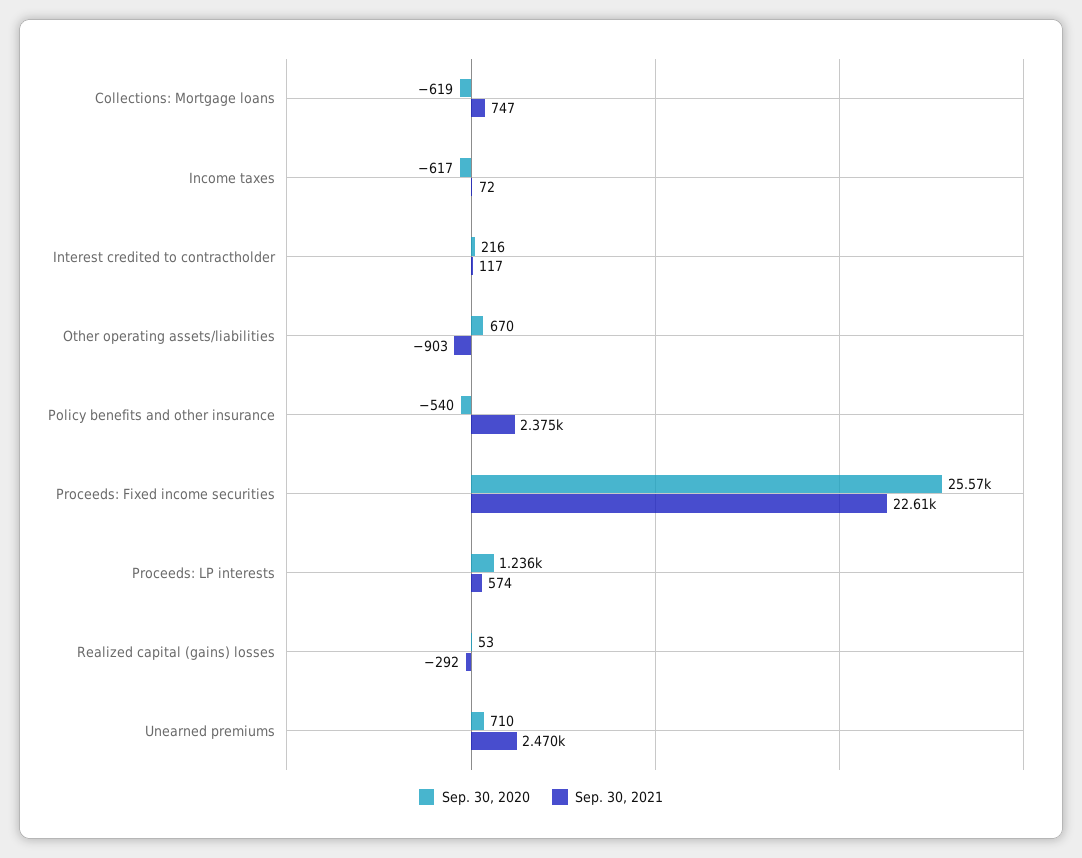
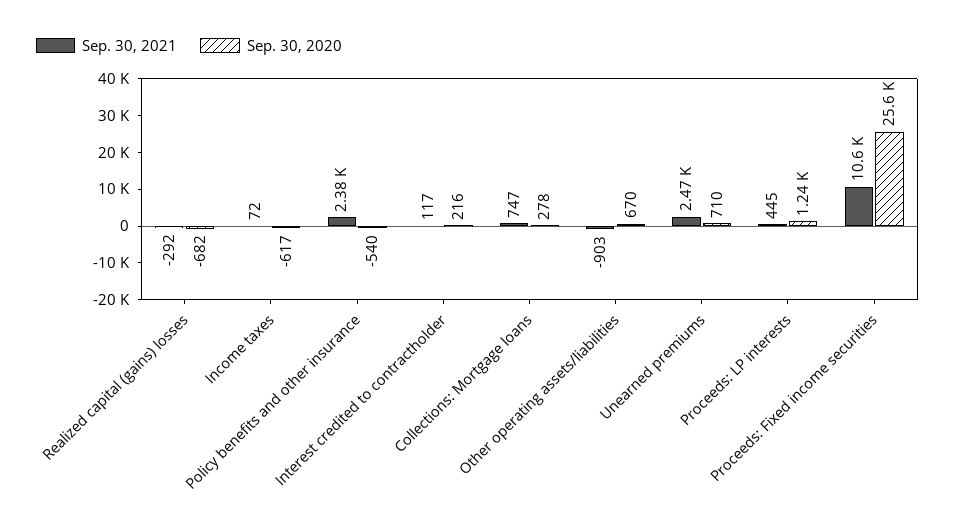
  {
    "Sep. 30, 2020": {
-     "Collections: Mortgage loans": -619,
+     "Collections: Mortgage loans": 278,
      "Income taxes": -617,
      "Interest credited to contractholder": 216,
      "Other operating assets/liabilities": 670,
      "Policy benefits and other insurance": -540,
      "Proceeds: Fixed income securities": 25570,
      "Proceeds: LP interests": 1236,
-     "Realized capital (gains) losses": 53,
+     "Realized capital (gains) losses": -682,
      "Unearned premiums": 710
    },
    "Sep. 30, 2021": {
      "Collections: Mortgage loans": 747,
      "Income taxes": 72,
      "Interest credited to contractholder": 117,
      "Other operating assets/liabilities": -903,
      "Policy benefits and other insurance": 2375,
-     "Proceeds: Fixed income securities": 22610,
+     "Proceeds: Fixed income securities": 10600,
-     "Proceeds: LP interests": 574,
+     "Proceeds: LP interests": 445,
      "Realized capital (gains) losses": -292,
      "Unearned premiums": 2470
    }
  }

